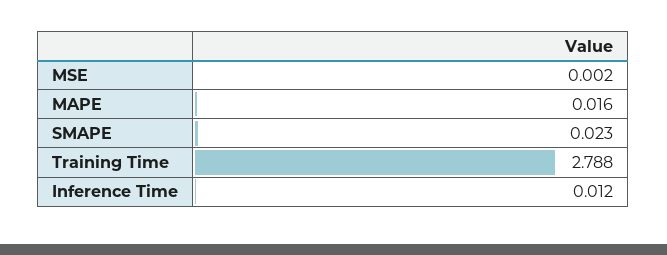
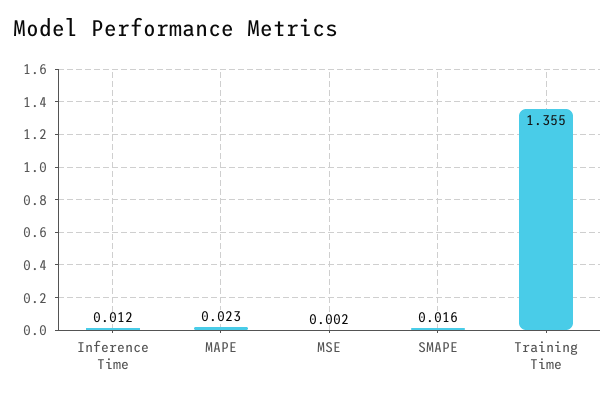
  {
    "MSE": 0.002,
-   "MAPE": 0.016,
+   "MAPE": 0.023,
-   "SMAPE": 0.023,
+   "SMAPE": 0.016,
-   "Training Time": 2.788,
+   "Training Time": 1.355,
    "Inference Time": 0.012
  }

